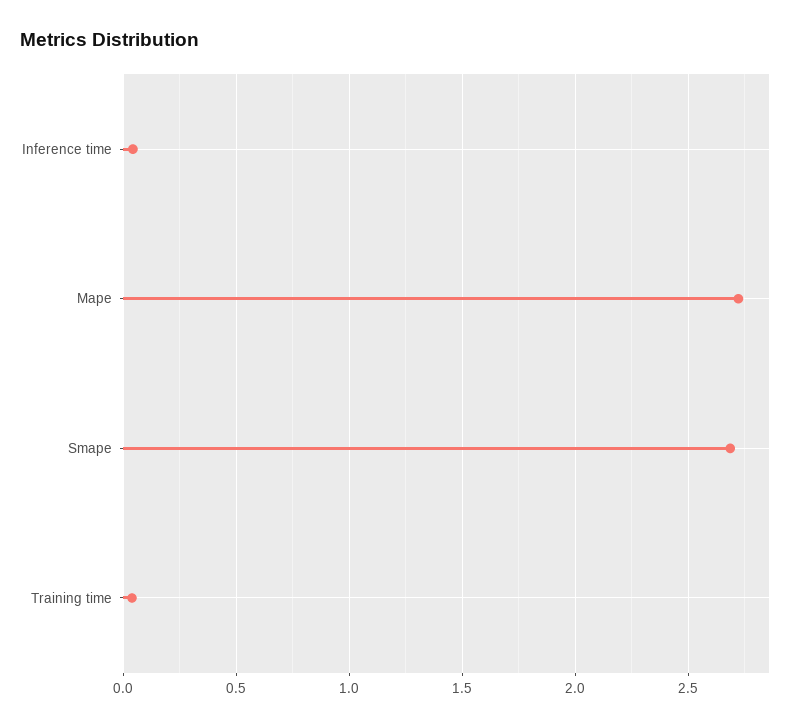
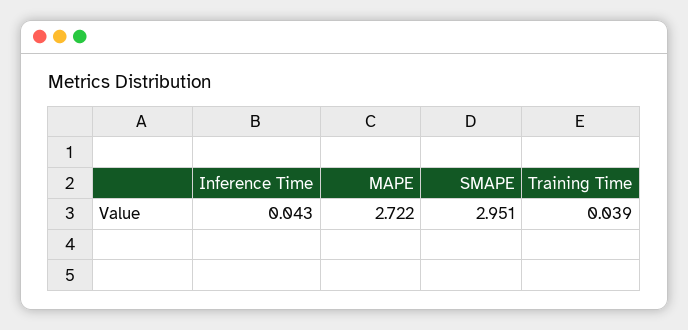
  {
    "Inference time": 0.043,
    "Mape": 2.722,
-   "Smape": 2.7,
+   "Smape": 2.951,
    "Training time": 0.039
  }

